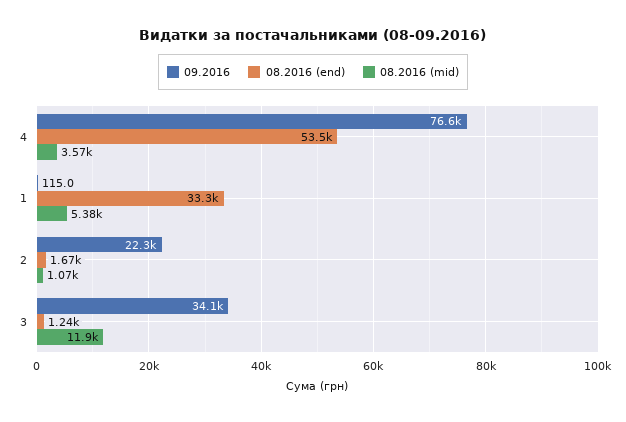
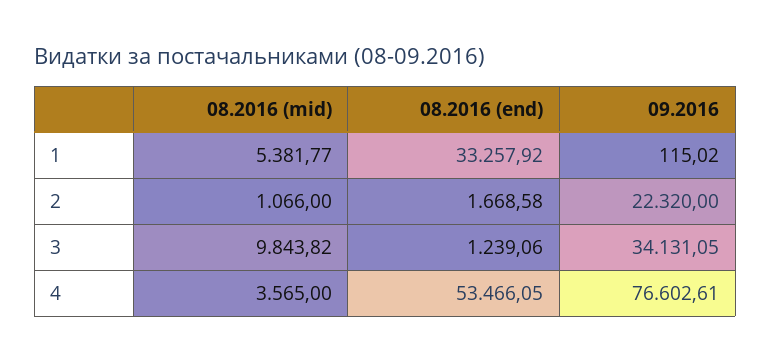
  {
    "09.2016": {
      "4": 76602.61,
      "1": 115.02,
      "2": 22320,
      "3": 34131.05
    },
    "08.2016 (end)": {
      "4": 53466.05,
      "1": 33257.92,
      "2": 1668.58,
      "3": 1239.06
    },
    "08.2016 (mid)": {
      "4": 3565,
      "1": 5381.77,
      "2": 1066,
-     "3": 11900
+     "3": 9843.82
    }
  }

